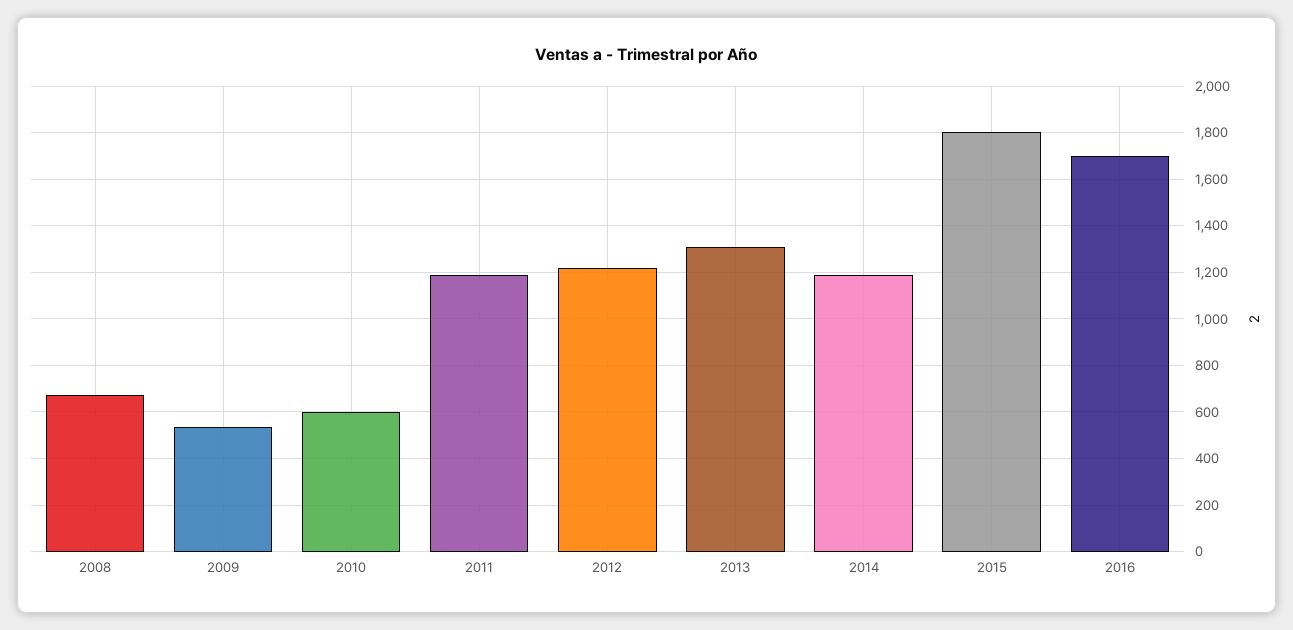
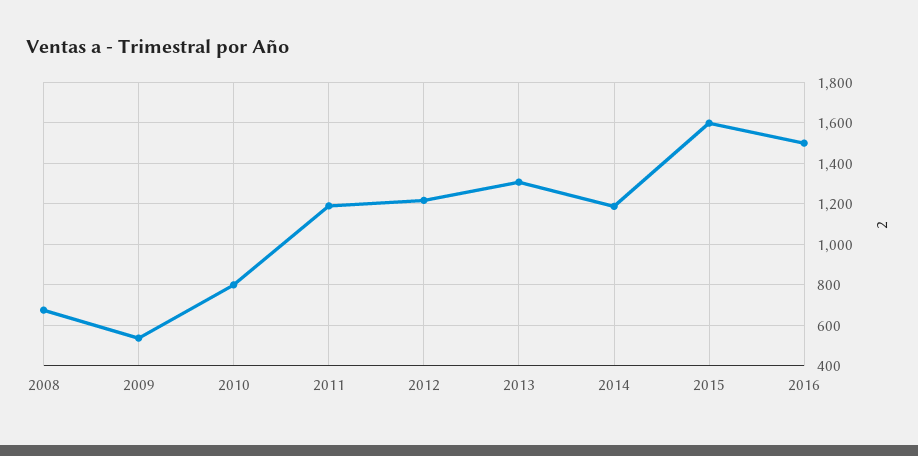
  {
    "2008": 700,
    "2009": 550,
-   "2010": 600,
+   "2010": 800,
    "2011": 1200,
    "2012": 1200,
    "2013": 1300,
    "2014": 1200,
-   "2015": 1800,
+   "2015": 1600,
-   "2016": 1700
+   "2016": 1500
  }

